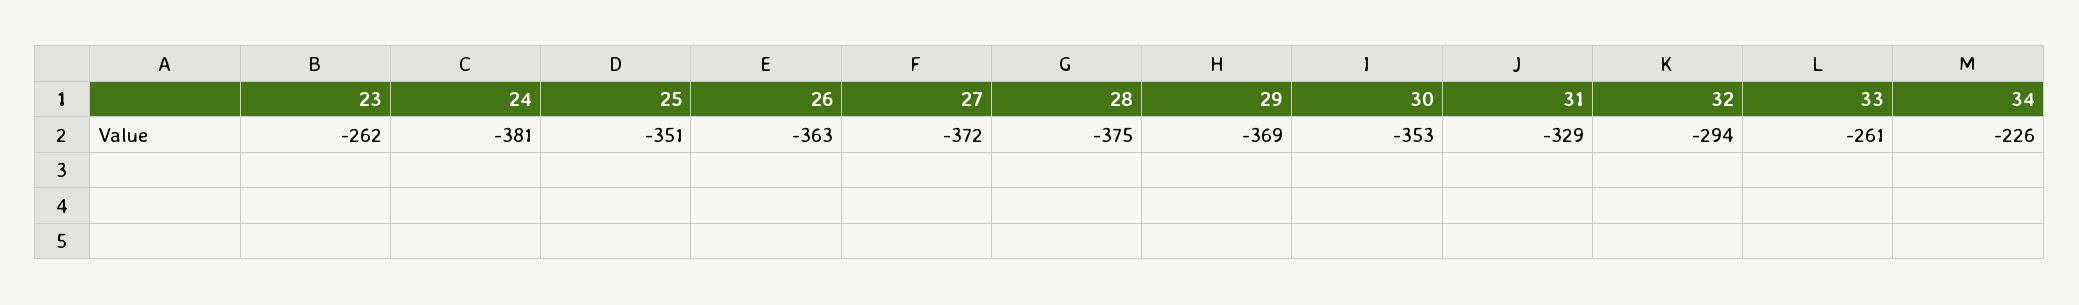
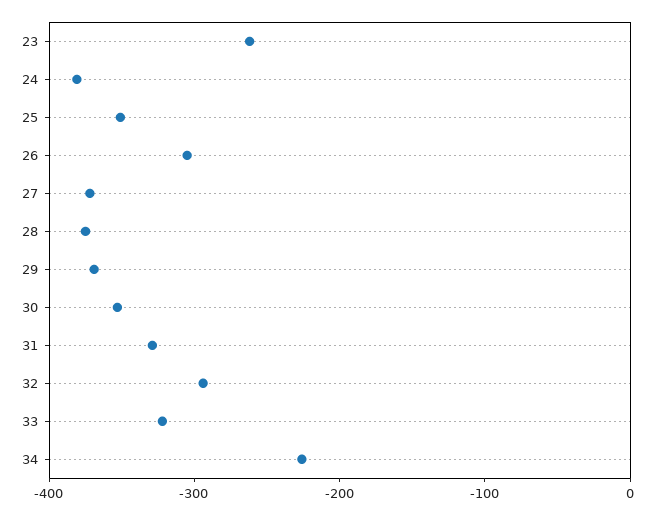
  {
    "23": -262,
    "24": -381,
    "25": -351,
-   "26": -363,
+   "26": -300,
    "27": -372,
    "28": -375,
    "29": -369,
    "30": -353,
    "31": -329,
    "32": -294,
-   "33": -261,
+   "33": -320,
    "34": -226
  }

